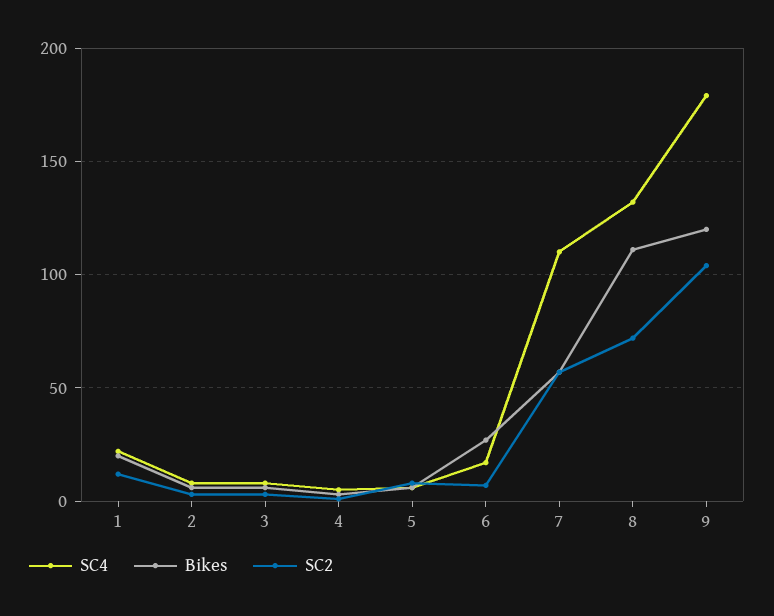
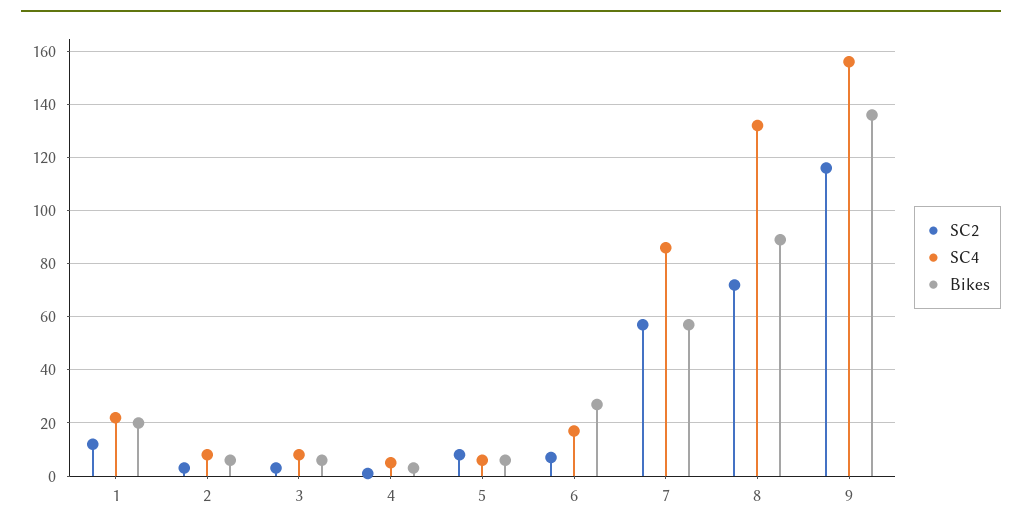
  {
    "SC4": {
      "1": 20,
      "2": 10,
      "3": 10,
      "4": 5,
      "5": 5,
      "6": 15,
-     "7": 110,
+     "7": 85,
      "8": 130,
-     "9": 180
+     "9": 155
    },
    "Bikes": {
      "1": 20,
      "2": 5,
      "3": 5,
      "4": 5,
      "5": 5,
      "6": 25,
      "7": 55,
-     "8": 110,
+     "8": 90,
-     "9": 120
+     "9": 135
    },
    "SC2": {
      "1": 10,
      "2": 5,
      "3": 5,
      "4": 0,
      "5": 10,
      "6": 5,
      "7": 55,
      "8": 70,
-     "9": 105
+     "9": 115
    }
  }

